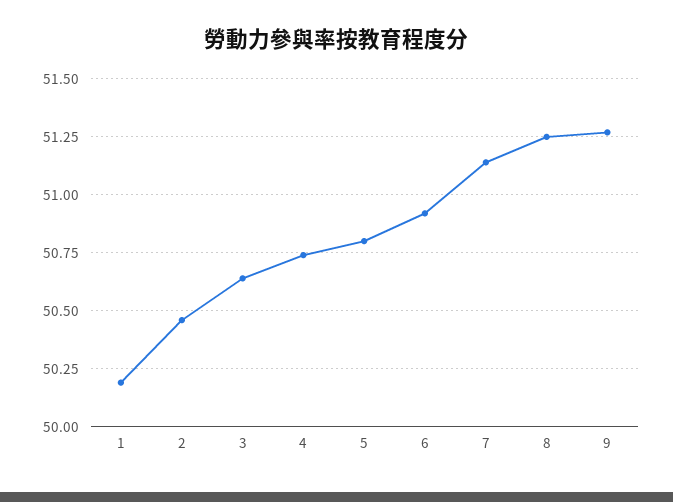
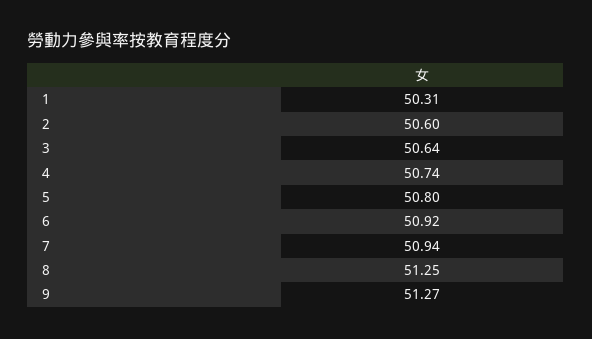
  {
-   "1": 50.2,
+   "1": 50.31,
-   "2": 50.45,
+   "2": 50.6,
    "3": 50.64,
    "4": 50.74,
    "5": 50.8,
    "6": 50.92,
-   "7": 51.15,
+   "7": 50.94,
    "8": 51.25,
    "9": 51.27
  }

